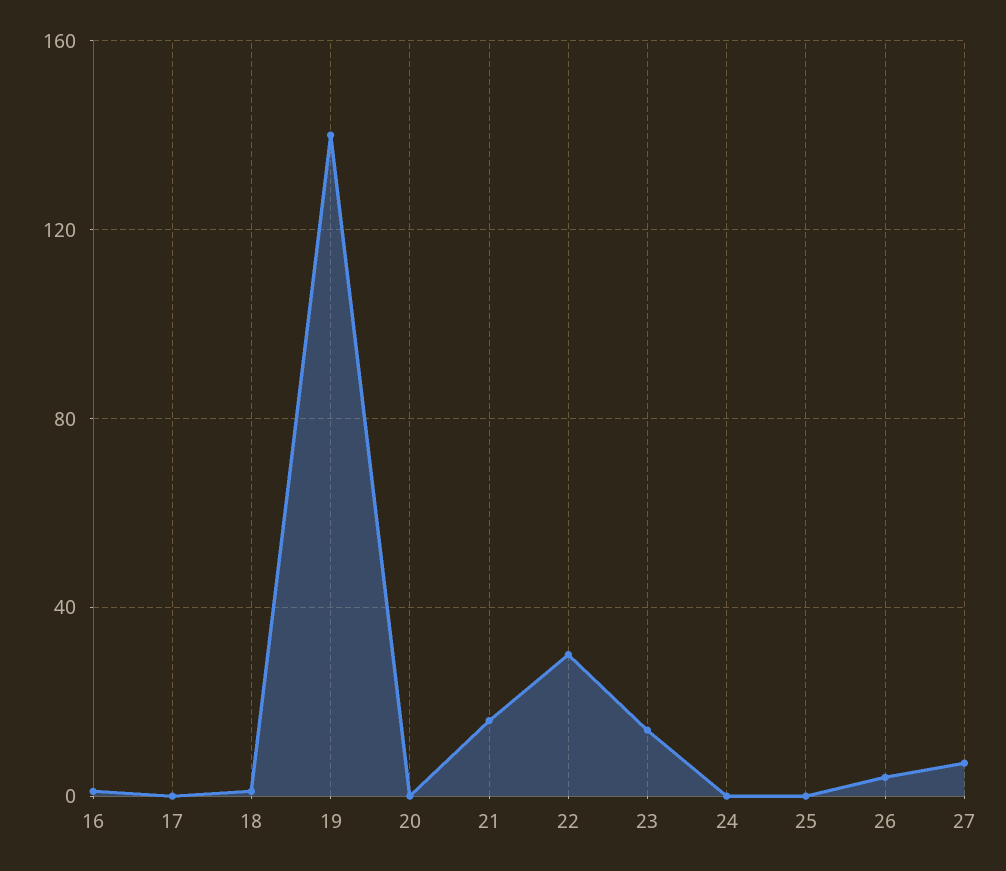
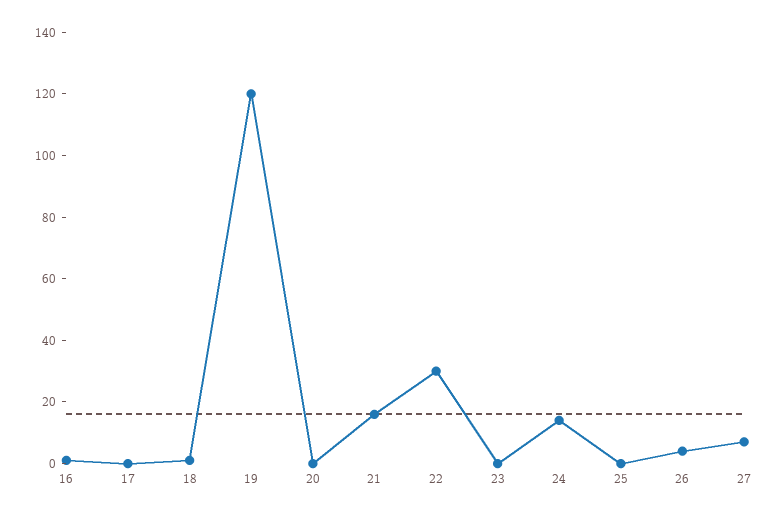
  {
    "16": 0,
    "17": 0,
    "18": 0,
-   "19": 140,
+   "19": 120,
    "20": 0,
    "21": 15,
    "22": 30,
-   "23": 15,
+   "23": 0,
-   "24": 0,
+   "24": 15,
    "25": 0,
    "26": 5,
    "27": 5
  }

